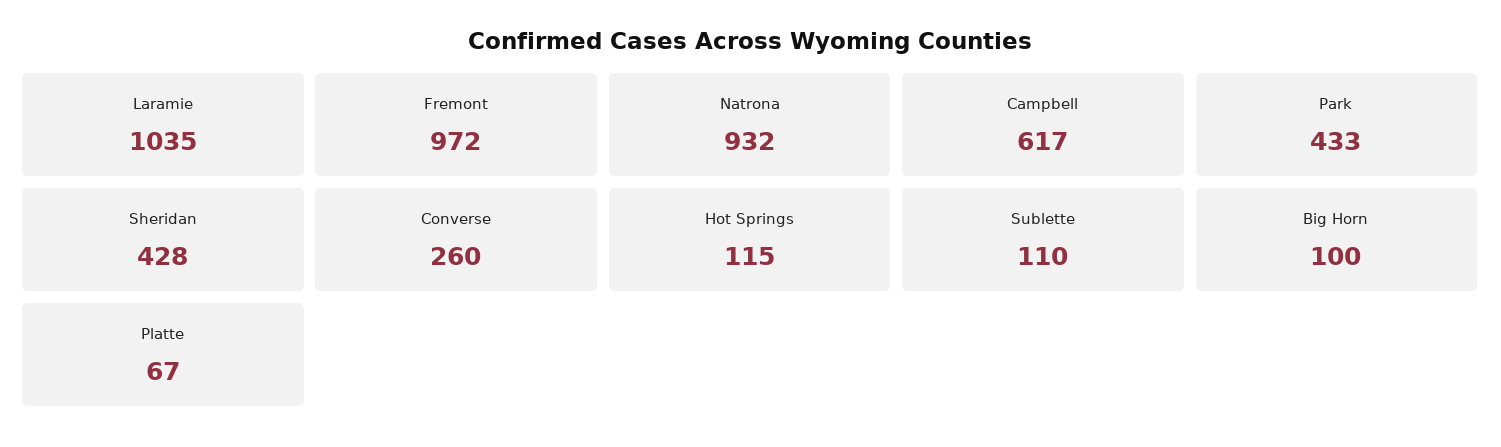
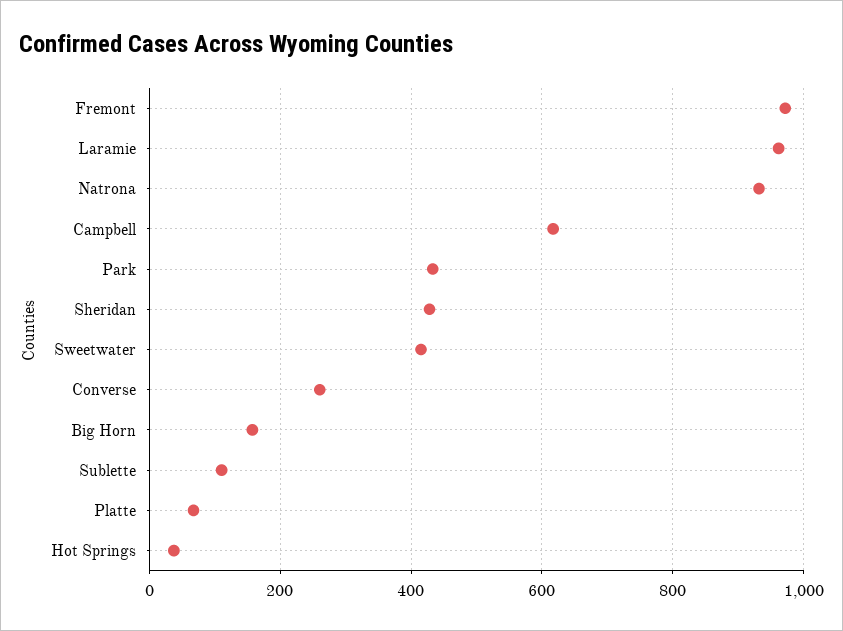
  {
-   "Laramie": 1035,
+   "Laramie": 960,
    "Fremont": 972,
    "Natrona": 932,
    "Campbell": 617,
    "Park": 433,
    "Sheridan": 428,
    "Converse": 260,
-   "Hot Springs": 115,
+   "Hot Springs": 40,
    "Sublette": 110,
-   "Big Horn": 100,
+   "Big Horn": 160,
-   "Platte": 67
+   "Platte": 67,
+   "Sweetwater": 420
  }

